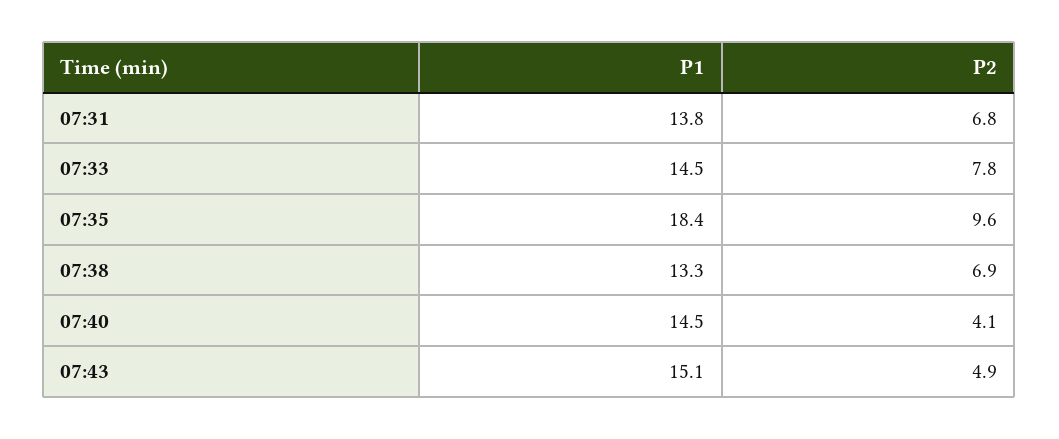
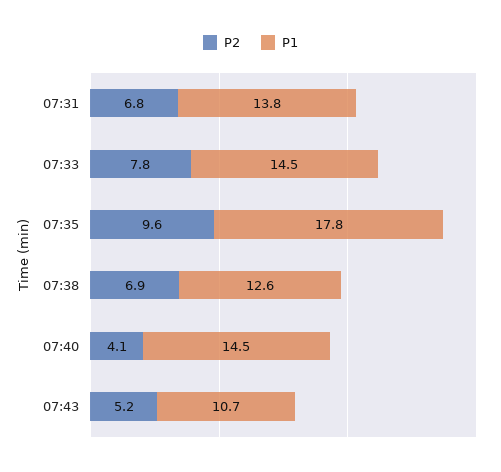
  {
    "P1": {
      "07:31": 13.8,
      "07:33": 14.5,
-     "07:35": 18.4,
+     "07:35": 17.8,
-     "07:38": 13.3,
+     "07:38": 12.6,
      "07:40": 14.5,
-     "07:43": 15.1
+     "07:43": 10.7
    },
    "P2": {
      "07:31": 6.8,
      "07:33": 7.8,
      "07:35": 9.6,
      "07:38": 6.9,
      "07:40": 4.1,
-     "07:43": 4.9
+     "07:43": 5.2
    }
  }

